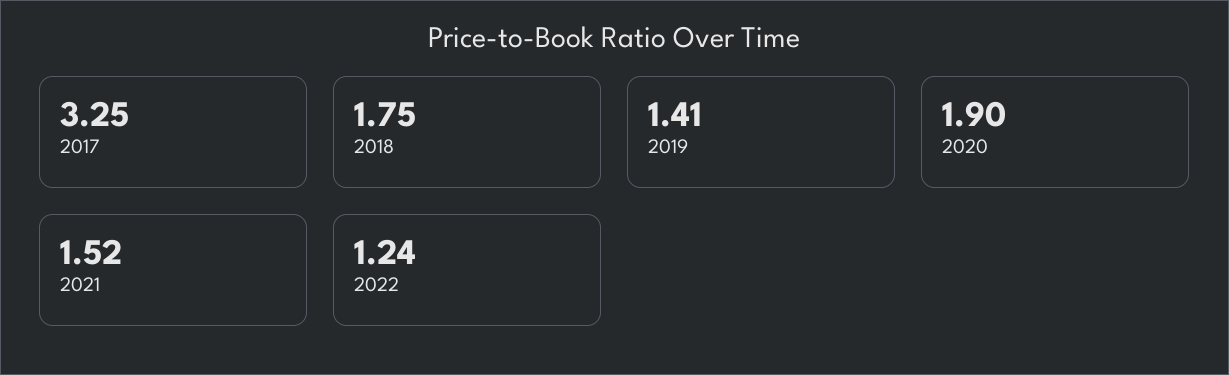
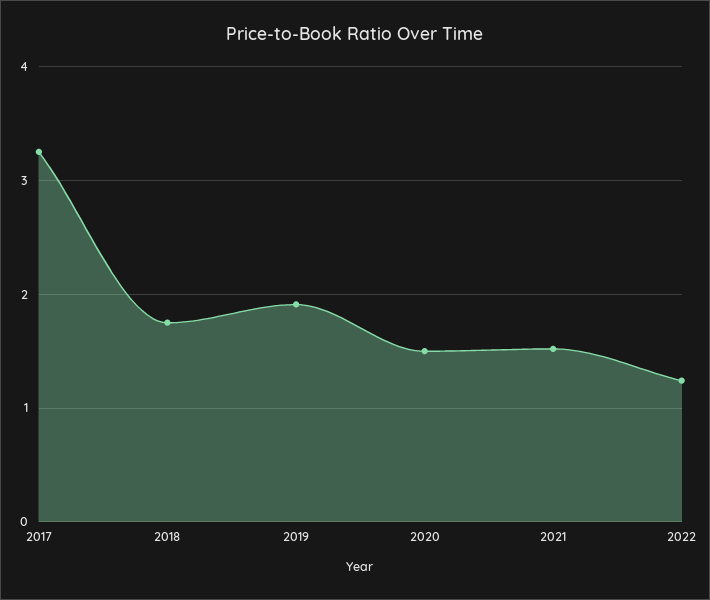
  {
    "2017": 3.25,
    "2018": 1.75,
-   "2019": 1.41,
+   "2019": 1.9,
-   "2020": 1.9,
+   "2020": 1.5,
    "2021": 1.52,
    "2022": 1.24
  }

